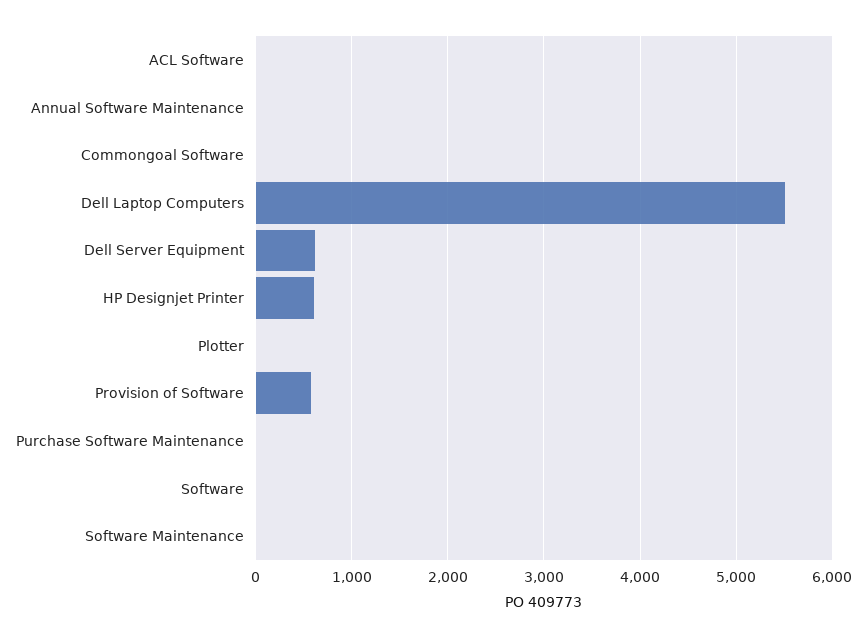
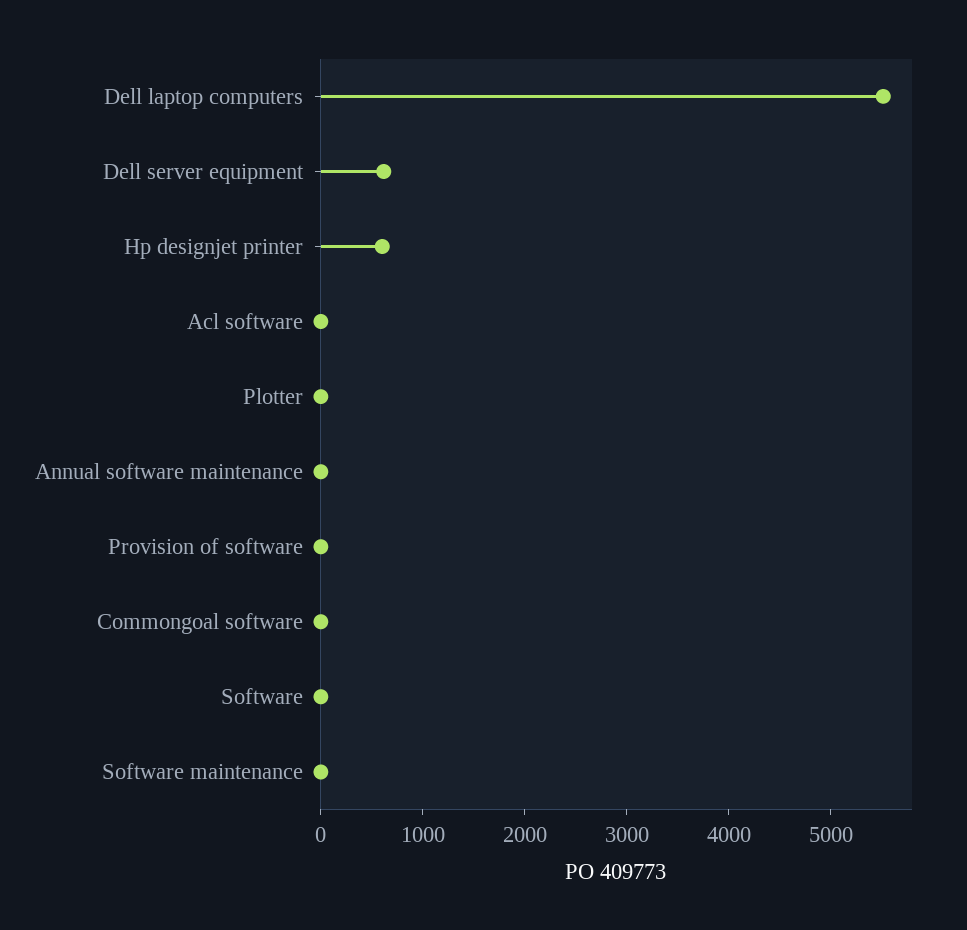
  {
    "ACL Software": 0,
    "Annual Software Maintenance": 0,
    "Commongoal Software": 0,
    "Dell Laptop Computers": 5500,
    "Dell Server Equipment": 600,
    "HP Designjet Printer": 600,
    "Plotter": 0,
-   "Provision of Software": 600,
+   "Provision of Software": 0,
-   "Purchase Software Maintenance": 0,
    "Software": 0,
    "Software Maintenance": 0
  }

